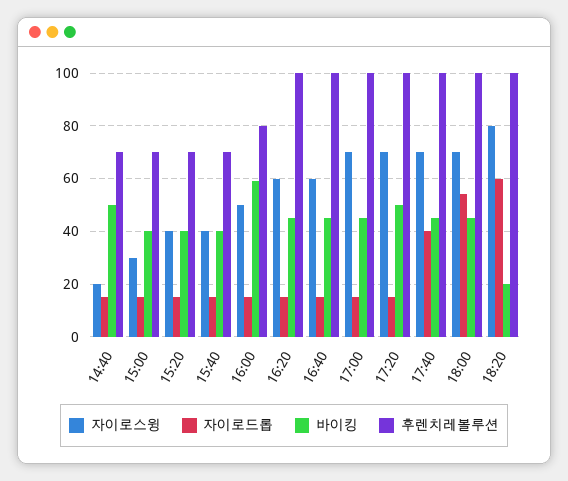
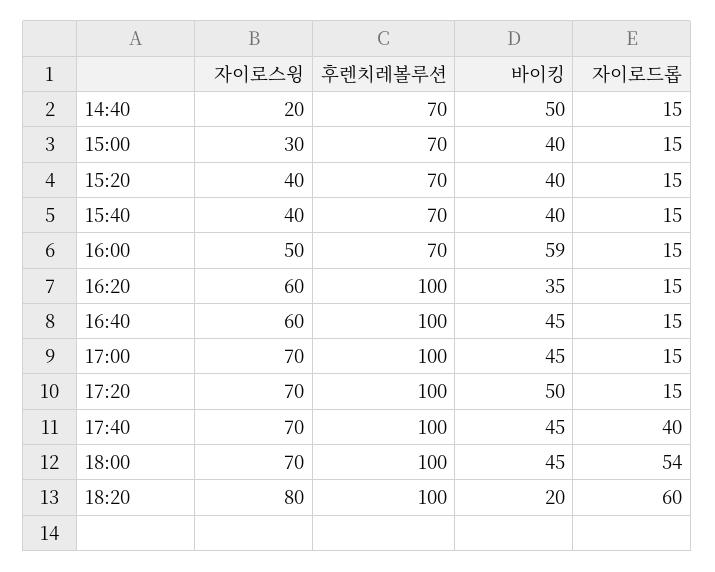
  {
    "자이로스윙": {
      "14:40": 20,
      "15:00": 30,
      "15:20": 40,
      "15:40": 40,
      "16:00": 50,
      "16:20": 60,
      "16:40": 60,
      "17:00": 70,
      "17:20": 70,
      "17:40": 70,
      "18:00": 70,
      "18:20": 80
    },
    "자이로드롭": {
      "14:40": 15,
      "15:00": 15,
      "15:20": 15,
      "15:40": 15,
      "16:00": 15,
      "16:20": 15,
      "16:40": 15,
      "17:00": 15,
      "17:20": 15,
      "17:40": 40,
      "18:00": 54,
      "18:20": 60
    },
    "바이킹": {
      "14:40": 50,
      "15:00": 40,
      "15:20": 40,
      "15:40": 40,
      "16:00": 59,
-     "16:20": 45,
+     "16:20": 35,
      "16:40": 45,
      "17:00": 45,
      "17:20": 50,
      "17:40": 45,
      "18:00": 45,
      "18:20": 20
    },
    "후렌치레볼루션": {
      "14:40": 70,
      "15:00": 70,
      "15:20": 70,
      "15:40": 70,
-     "16:00": 80,
+     "16:00": 70,
      "16:20": 100,
      "16:40": 100,
      "17:00": 100,
      "17:20": 100,
      "17:40": 100,
      "18:00": 100,
      "18:20": 100
    }
  }

